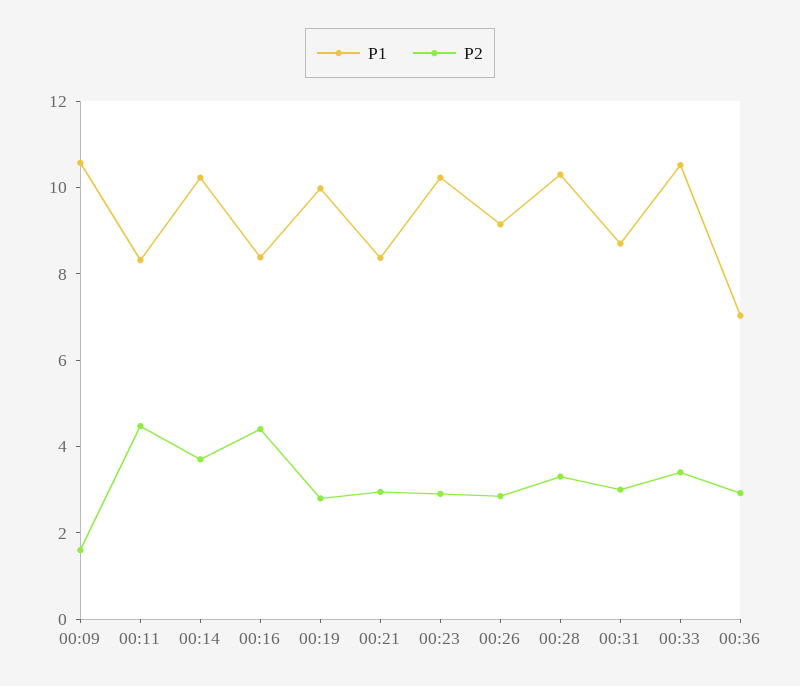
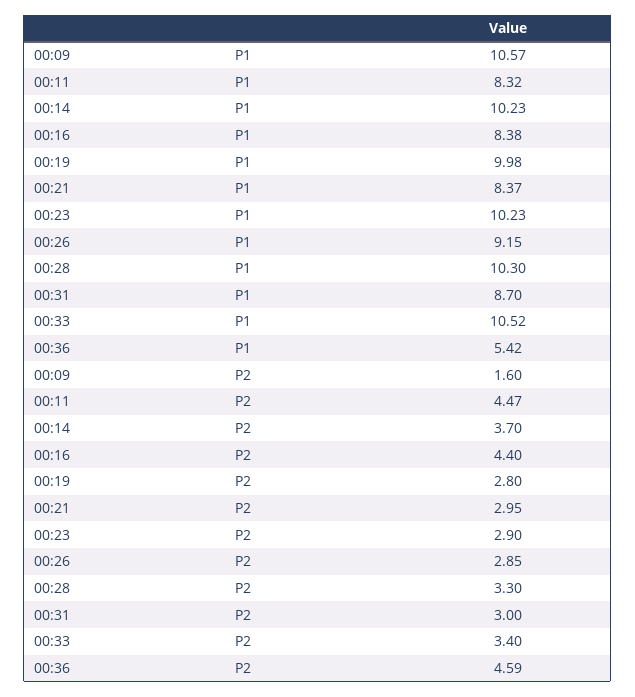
  {
    "P1": {
      "00:09": 10.57,
      "00:11": 8.32,
      "00:14": 10.23,
      "00:16": 8.38,
      "00:19": 9.98,
      "00:21": 8.37,
      "00:23": 10.23,
      "00:26": 9.15,
      "00:28": 10.3,
      "00:31": 8.7,
      "00:33": 10.52,
-     "00:36": 7
+     "00:36": 5.42
    },
    "P2": {
      "00:09": 1.6,
      "00:11": 4.47,
      "00:14": 3.7,
      "00:16": 4.4,
      "00:19": 2.8,
      "00:21": 2.95,
      "00:23": 2.9,
      "00:26": 2.85,
      "00:28": 3.3,
      "00:31": 3,
      "00:33": 3.4,
-     "00:36": 3
+     "00:36": 4.59
    }
  }

